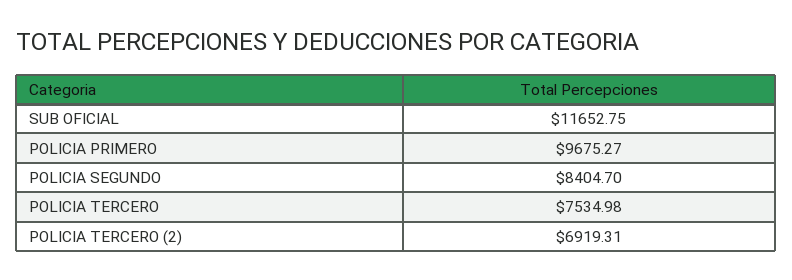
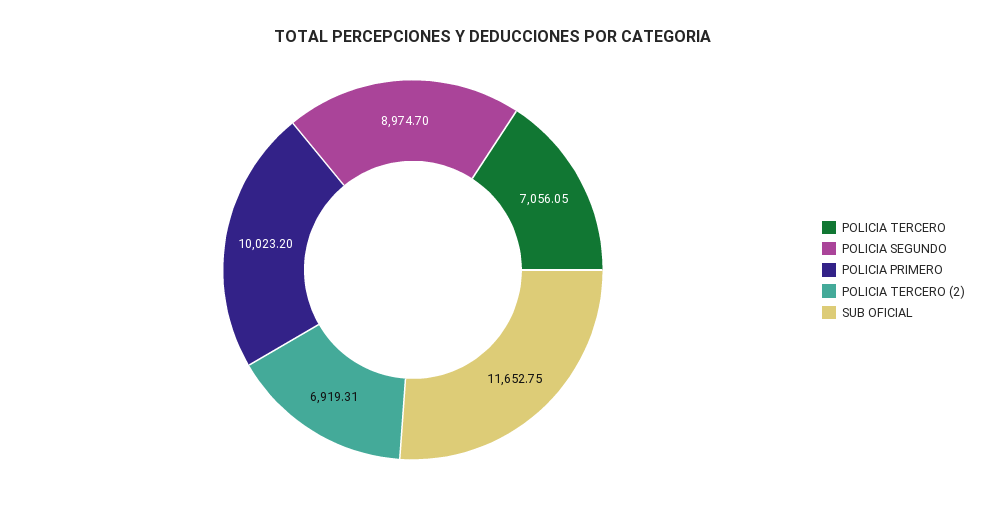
  {
    "SUB OFICIAL": 11652.75,
-   "POLICIA PRIMERO": 9675.27,
+   "POLICIA PRIMERO": 10023.2,
-   "POLICIA SEGUNDO": 8404.7,
+   "POLICIA SEGUNDO": 8974.7,
-   "POLICIA TERCERO": 7534.98,
+   "POLICIA TERCERO": 7056.05,
    "POLICIA TERCERO (2)": 6919.31
  }

